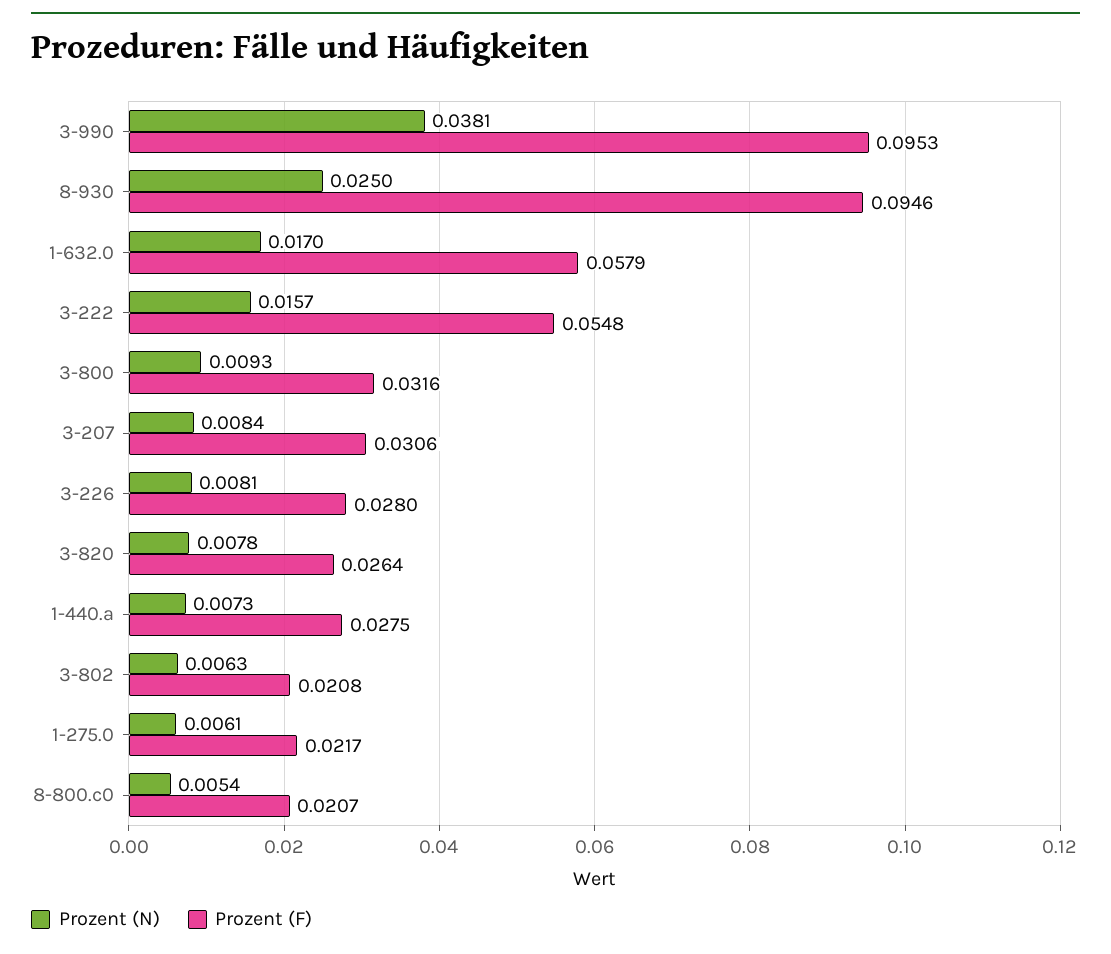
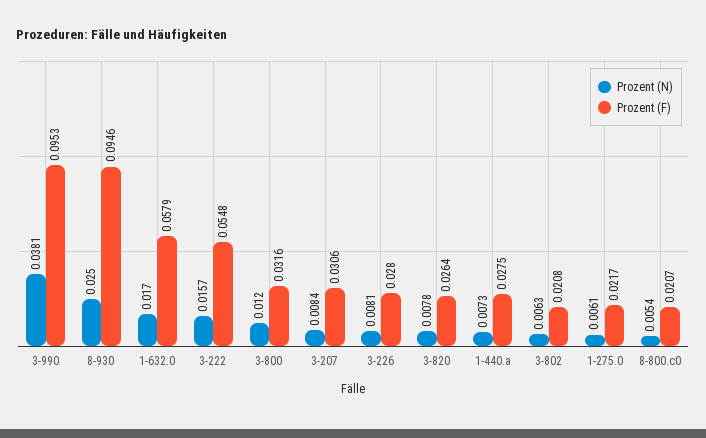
  {
    "Prozent (N)": {
      "3-990": 0.0381,
      "8-930": 0.025,
      "1-632.0": 0.017,
      "3-222": 0.0157,
-     "3-800": 0.0093,
+     "3-800": 0.012,
      "3-207": 0.0084,
      "3-226": 0.0081,
      "3-820": 0.0078,
      "1-440.a": 0.0073,
      "3-802": 0.0063,
      "1-275.0": 0.0061,
      "8-800.c0": 0.0054
    },
    "Prozent (F)": {
      "3-990": 0.0953,
      "8-930": 0.0946,
      "1-632.0": 0.0579,
      "3-222": 0.0548,
      "3-800": 0.0316,
      "3-207": 0.0306,
      "3-226": 0.028,
      "3-820": 0.0264,
      "1-440.a": 0.0275,
      "3-802": 0.0208,
      "1-275.0": 0.0217,
      "8-800.c0": 0.0207
    }
  }

